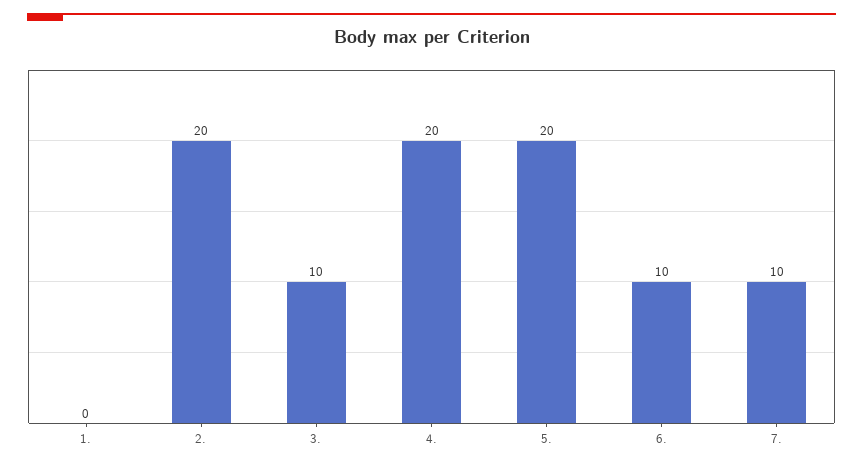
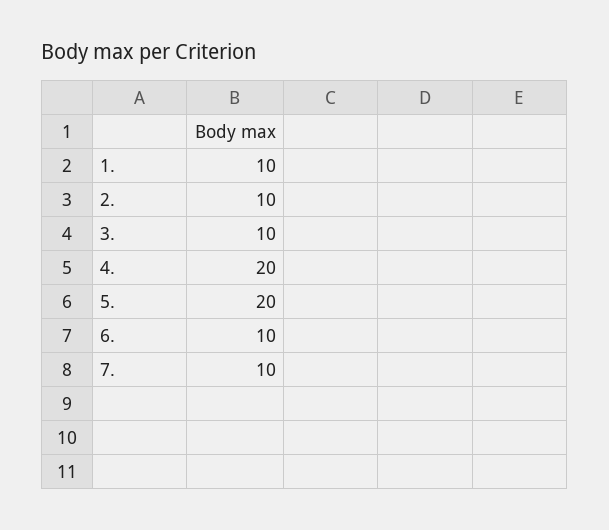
  {
-   "1.": 0,
+   "1.": 10,
-   "2.": 20,
+   "2.": 10,
    "3.": 10,
    "4.": 20,
    "5.": 20,
    "6.": 10,
    "7.": 10
  }

